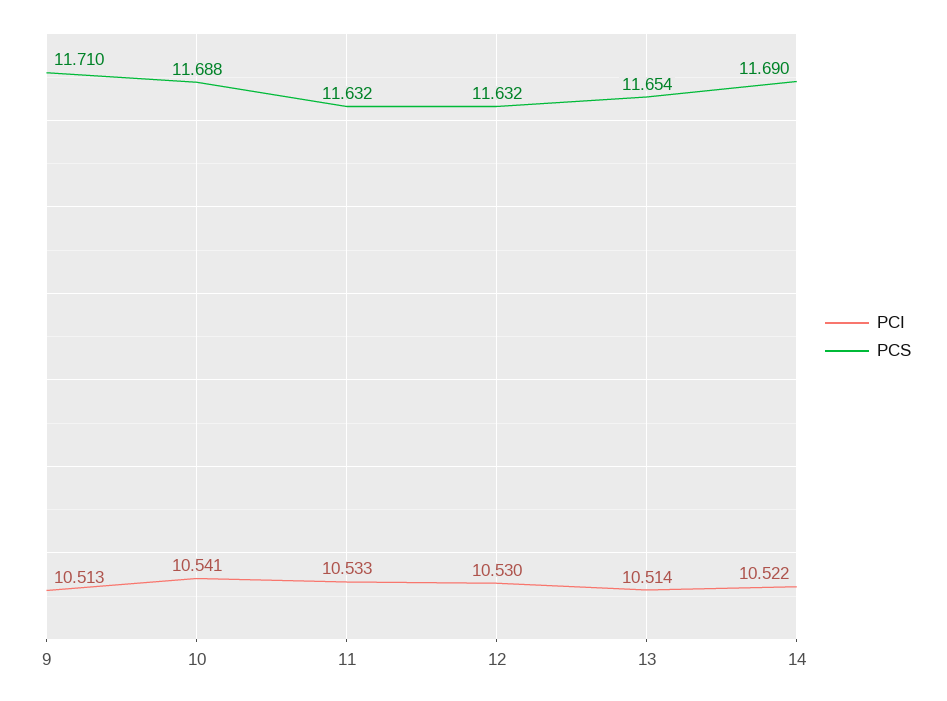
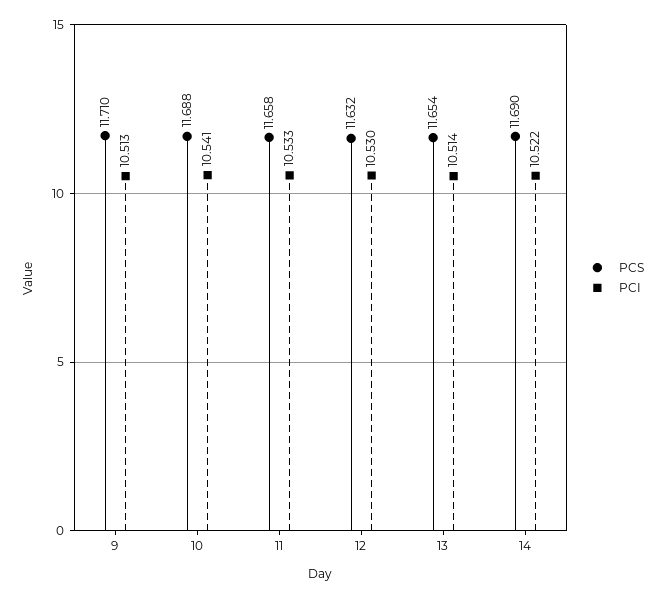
  {
    "PCI": {
      "9": 10.513,
      "10": 10.541,
      "11": 10.533,
      "12": 10.53,
      "13": 10.514,
      "14": 10.522
    },
    "PCS": {
      "9": 11.71,
      "10": 11.688,
-     "11": 11.632,
+     "11": 11.658,
      "12": 11.632,
      "13": 11.654,
      "14": 11.69
    }
  }

